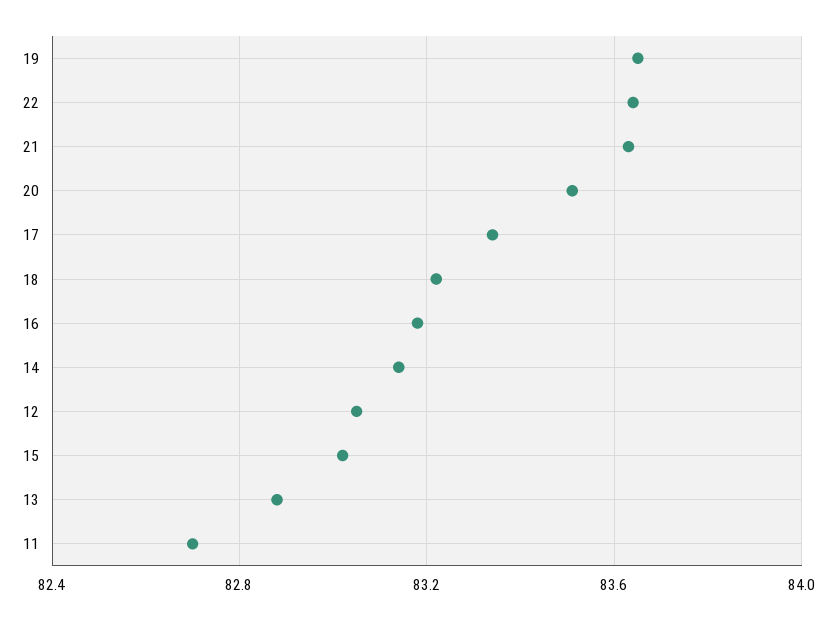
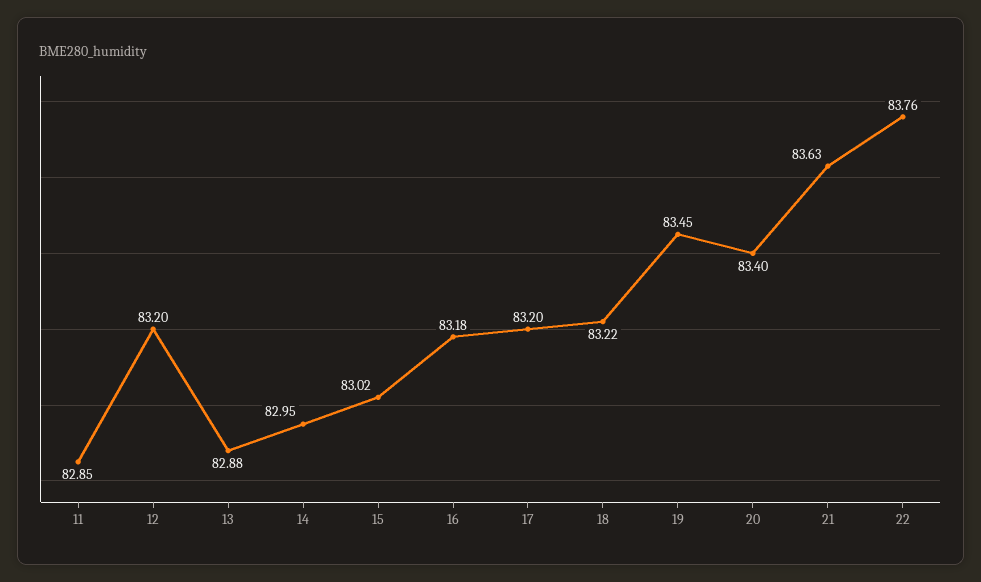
  {
-   "19": 83.65,
+   "19": 83.45,
-   "22": 83.65,
+   "22": 83.76,
    "21": 83.63,
-   "20": 83.5,
+   "20": 83.4,
-   "17": 83.35,
+   "17": 83.2,
    "18": 83.22,
    "16": 83.18,
-   "14": 83.15,
+   "14": 82.95,
-   "12": 83.05,
+   "12": 83.2,
    "15": 83.02,
    "13": 82.88,
-   "11": 82.7
+   "11": 82.85
  }

